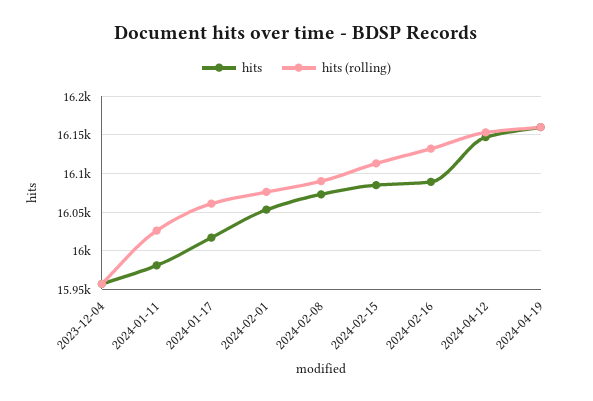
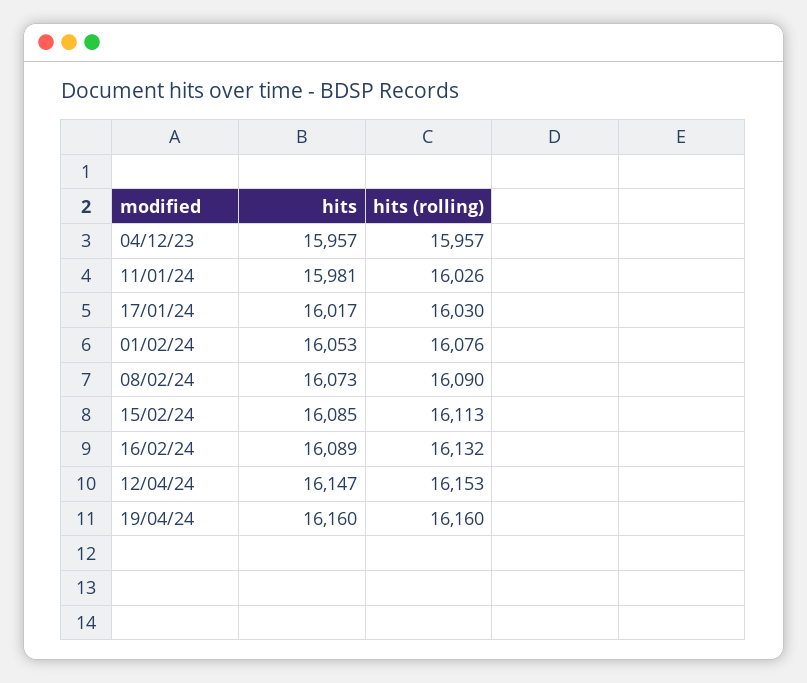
  {
    "hits": {
      "2023-12-04": 15957,
      "2024-01-11": 15981,
      "2024-01-17": 16017,
      "2024-02-01": 16053,
      "2024-02-08": 16073,
      "2024-02-15": 16085,
      "2024-02-16": 16089,
      "2024-04-12": 16147,
      "2024-04-19": 16160
    },
    "hits (rolling)": {
      "2023-12-04": 15957,
      "2024-01-11": 16026,
-     "2024-01-17": 16060,
+     "2024-01-17": 16030,
      "2024-02-01": 16076,
      "2024-02-08": 16090,
      "2024-02-15": 16113,
      "2024-02-16": 16132,
      "2024-04-12": 16153,
      "2024-04-19": 16160
    }
  }

